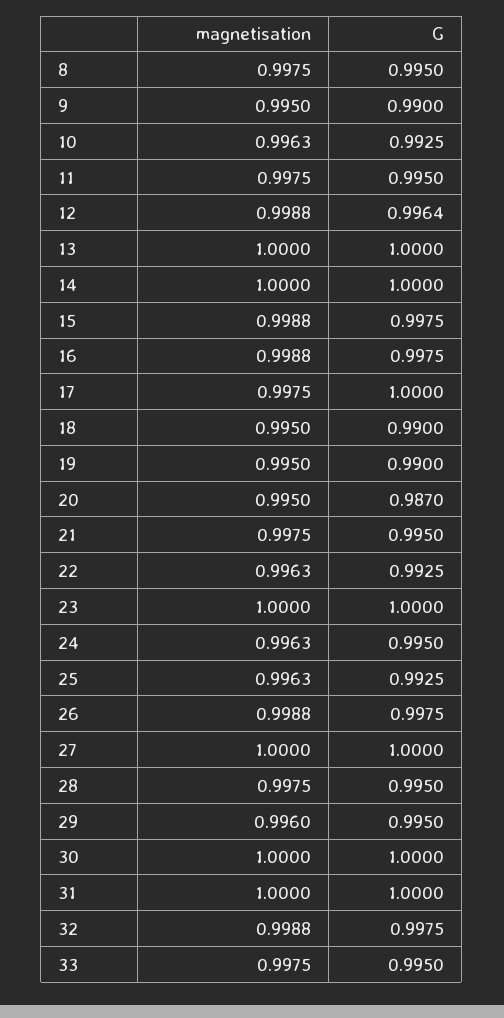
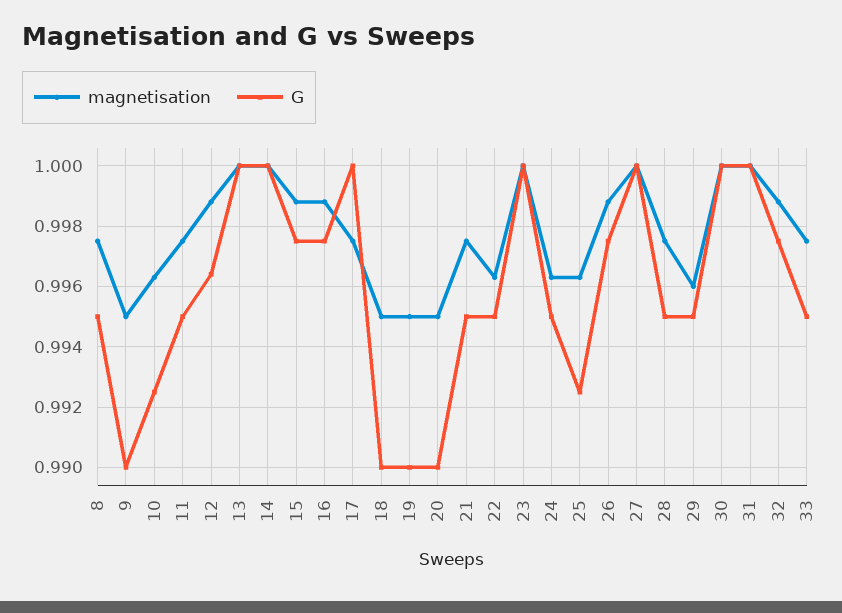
  {
    "magnetisation": {
      "8": 0.9975,
      "9": 0.995,
      "10": 0.9963,
      "11": 0.9975,
      "12": 0.9988,
      "13": 1,
      "14": 1,
      "15": 0.9988,
      "16": 0.9988,
      "17": 0.9975,
      "18": 0.995,
      "19": 0.995,
      "20": 0.995,
      "21": 0.9975,
      "22": 0.9963,
      "23": 1,
      "24": 0.9963,
      "25": 0.9963,
      "26": 0.9988,
      "27": 1,
      "28": 0.9975,
      "29": 0.996,
      "30": 1,
      "31": 1,
      "32": 0.9988,
      "33": 0.9975
    },
    "G": {
      "8": 0.995,
      "9": 0.99,
      "10": 0.9925,
      "11": 0.995,
      "12": 0.9964,
      "13": 1,
      "14": 1,
      "15": 0.9975,
      "16": 0.9975,
      "17": 1,
      "18": 0.99,
      "19": 0.99,
-     "20": 0.987,
+     "20": 0.99,
      "21": 0.995,
-     "22": 0.9925,
+     "22": 0.995,
      "23": 1,
      "24": 0.995,
      "25": 0.9925,
      "26": 0.9975,
      "27": 1,
      "28": 0.995,
      "29": 0.995,
      "30": 1,
      "31": 1,
      "32": 0.9975,
      "33": 0.995
    }
  }

